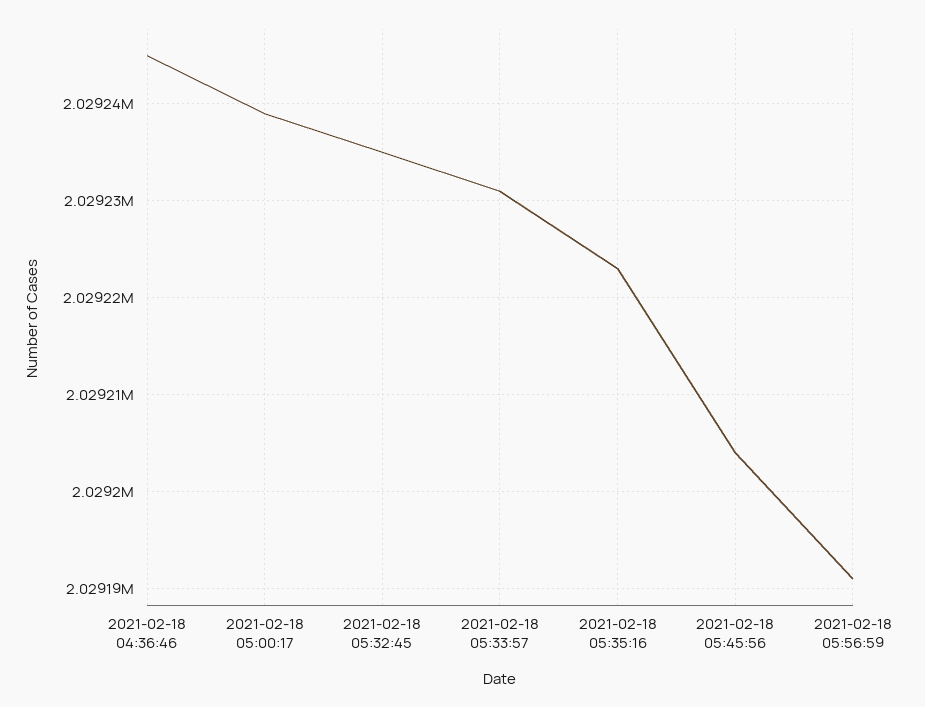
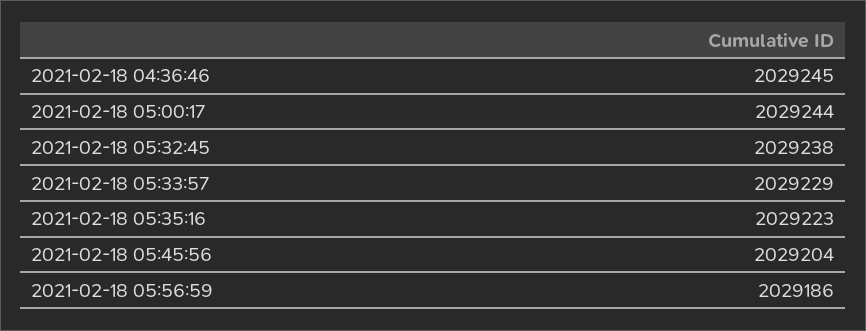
  {
    "2021-02-18 04:36:46": 2029245,
-   "2021-02-18 05:00:17": 2029239,
+   "2021-02-18 05:00:17": 2029244,
-   "2021-02-18 05:32:45": 2029235,
+   "2021-02-18 05:32:45": 2029238,
-   "2021-02-18 05:33:57": 2029231,
+   "2021-02-18 05:33:57": 2029229,
    "2021-02-18 05:35:16": 2029223,
    "2021-02-18 05:45:56": 2029204,
-   "2021-02-18 05:56:59": 2029191
+   "2021-02-18 05:56:59": 2029186
  }

